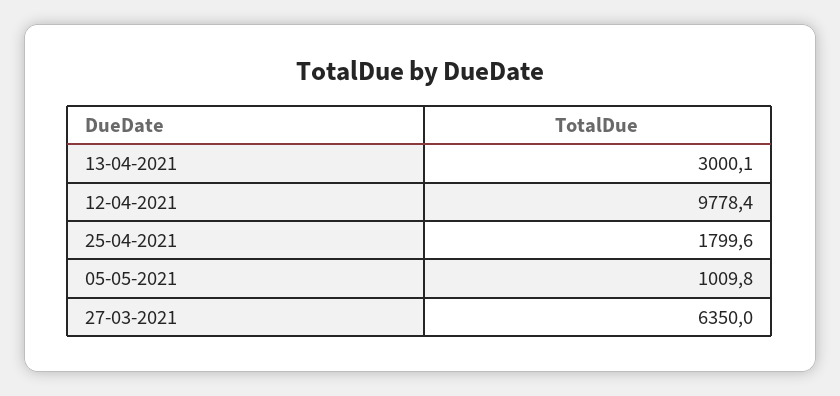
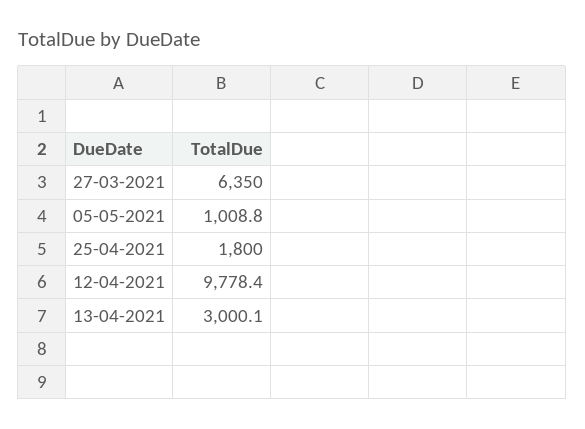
  {
    "13-04-2021": 3000.1,
    "12-04-2021": 9778.4,
-   "25-04-2021": 1799.6,
+   "25-04-2021": 1800,
-   "05-05-2021": 1009.8,
+   "05-05-2021": 1008.8,
    "27-03-2021": 6350
  }

